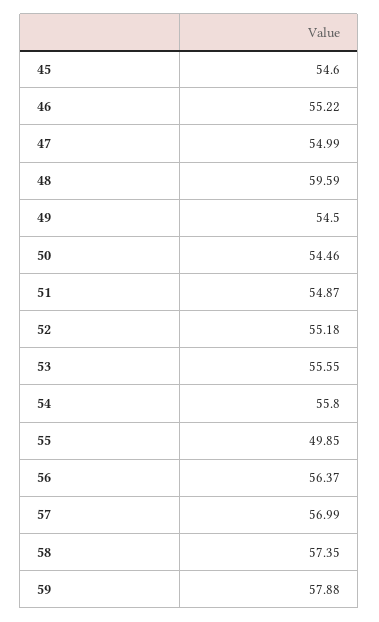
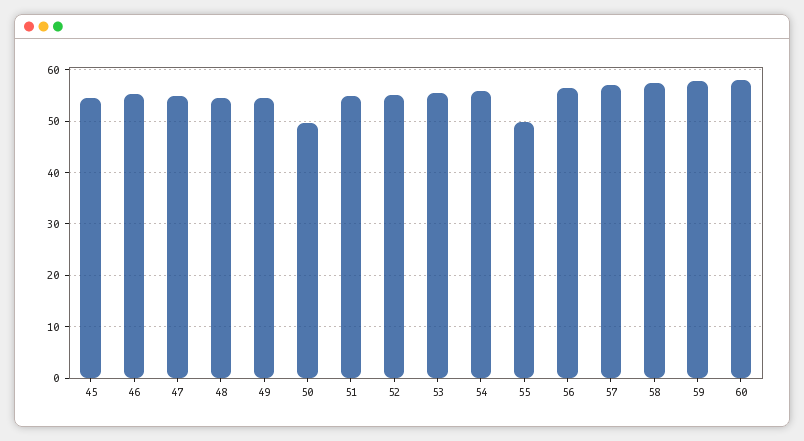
  {
    "45": 54.6,
    "46": 55.22,
    "47": 54.99,
-   "48": 59.59,
+   "48": 54,
    "49": 54.5,
-   "50": 54.46,
+   "50": 50,
    "51": 54.87,
    "52": 55.18,
    "53": 55.55,
    "54": 55.8,
    "55": 49.85,
    "56": 56.37,
    "57": 56.99,
    "58": 57.35,
-   "59": 57.88
+   "59": 57.88,
+   "60": 58
  }

